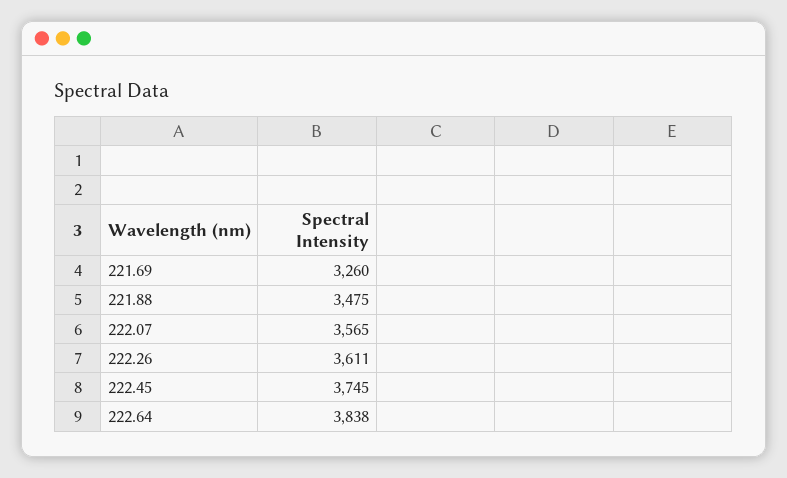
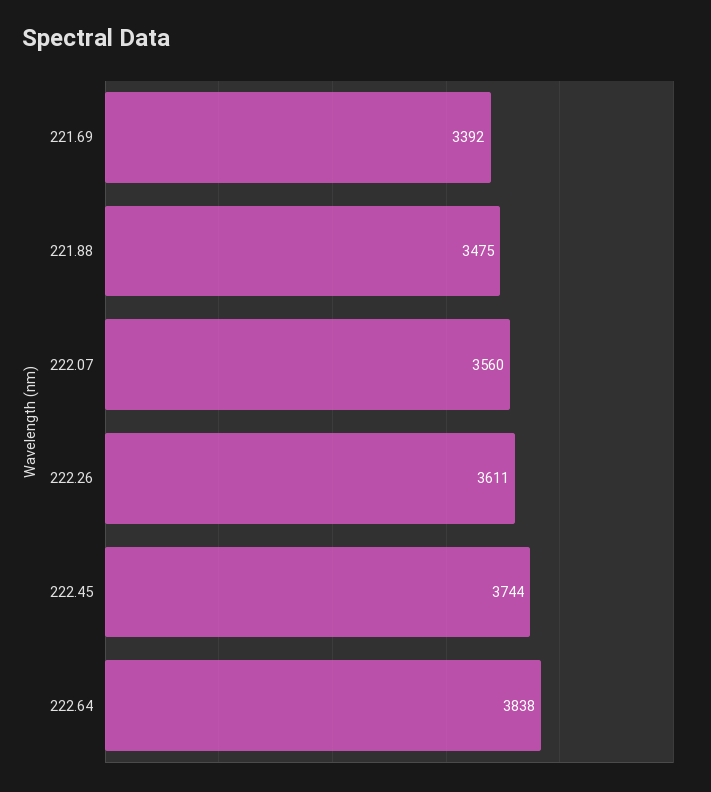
  {
-   "221.69": 3260,
+   "221.69": 3392,
    "221.88": 3475,
-   "222.07": 3565,
+   "222.07": 3560,
    "222.26": 3611,
-   "222.45": 3745,
+   "222.45": 3744,
    "222.64": 3838
  }

